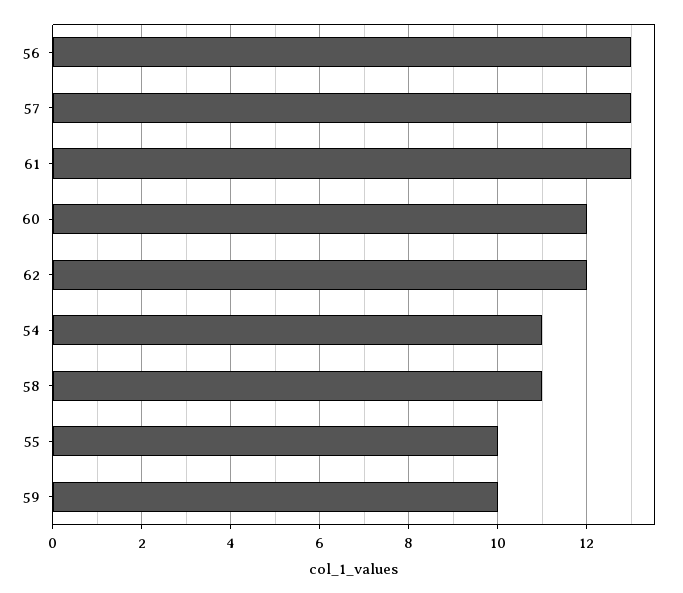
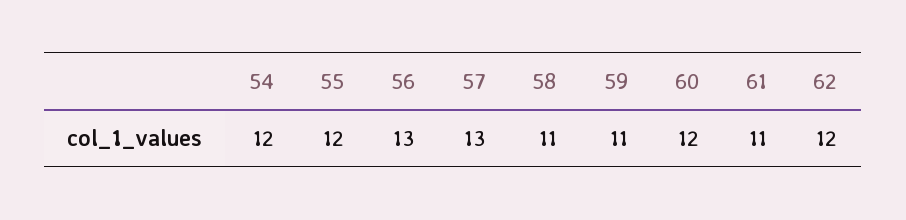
  {
    "56": 13,
    "57": 13,
-   "61": 13,
+   "61": 11,
    "60": 12,
    "62": 12,
-   "54": 11,
+   "54": 12,
    "58": 11,
-   "55": 10,
+   "55": 12,
-   "59": 10
+   "59": 11
  }

